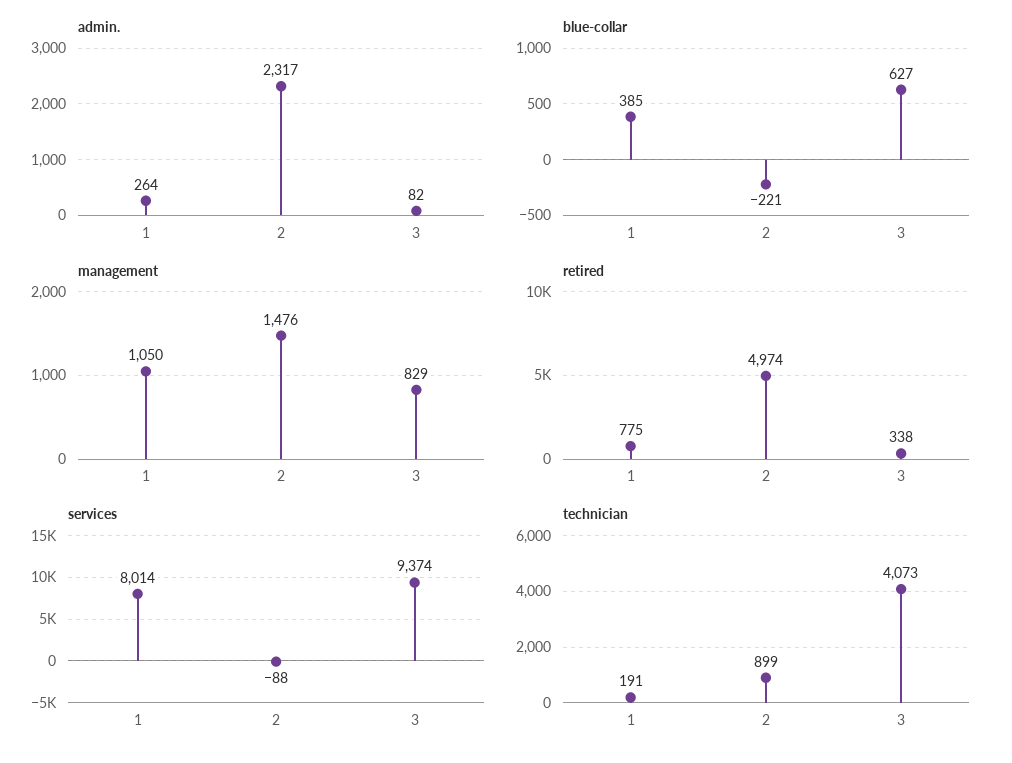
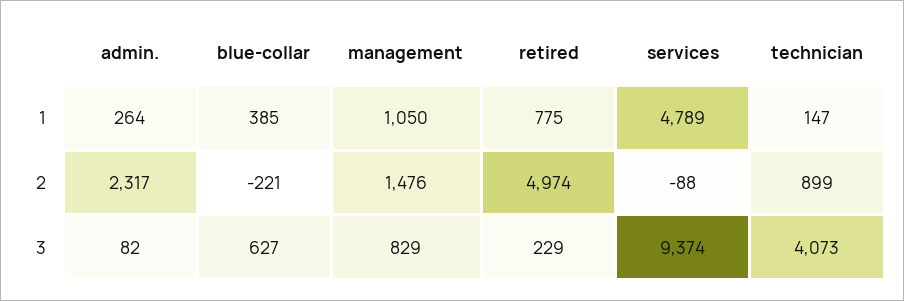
  {
    "admin.": {
      "1": 264,
      "2": 2317,
      "3": 82
    },
    "blue-collar": {
      "1": 385,
      "2": -221,
      "3": 627
    },
    "management": {
      "1": 1050,
      "2": 1476,
      "3": 829
    },
    "retired": {
      "1": 775,
      "2": 4974,
-     "3": 338
+     "3": 229
    },
    "services": {
-     "1": 8014,
+     "1": 4789,
      "2": -88,
      "3": 9374
    },
    "technician": {
-     "1": 191,
+     "1": 147,
      "2": 899,
      "3": 4073
    }
  }

